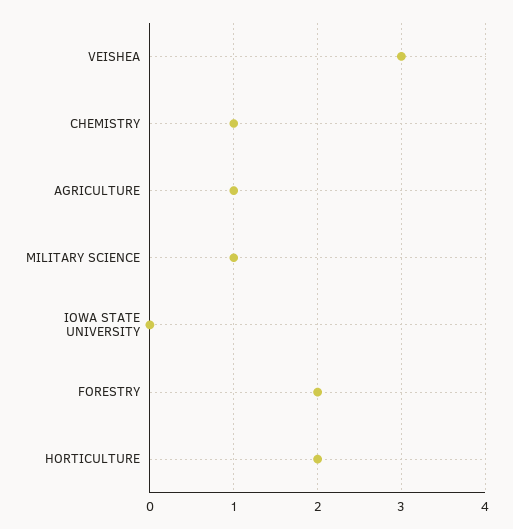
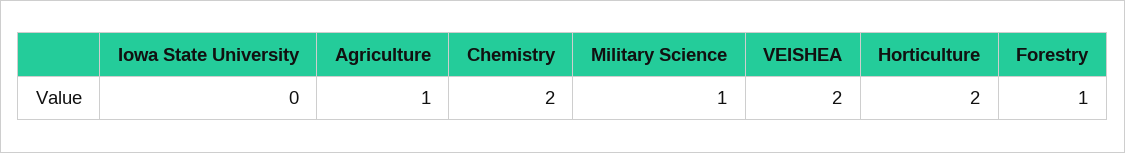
  {
-   "VEISHEA": 3,
+   "VEISHEA": 2,
-   "CHEMISTRY": 1,
+   "CHEMISTRY": 2,
    "AGRICULTURE": 1,
    "MILITARY SCIENCE": 1,
    "IOWA STATE UNIVERSITY": 0,
-   "FORESTRY": 2,
+   "FORESTRY": 1,
    "HORTICULTURE": 2
  }

